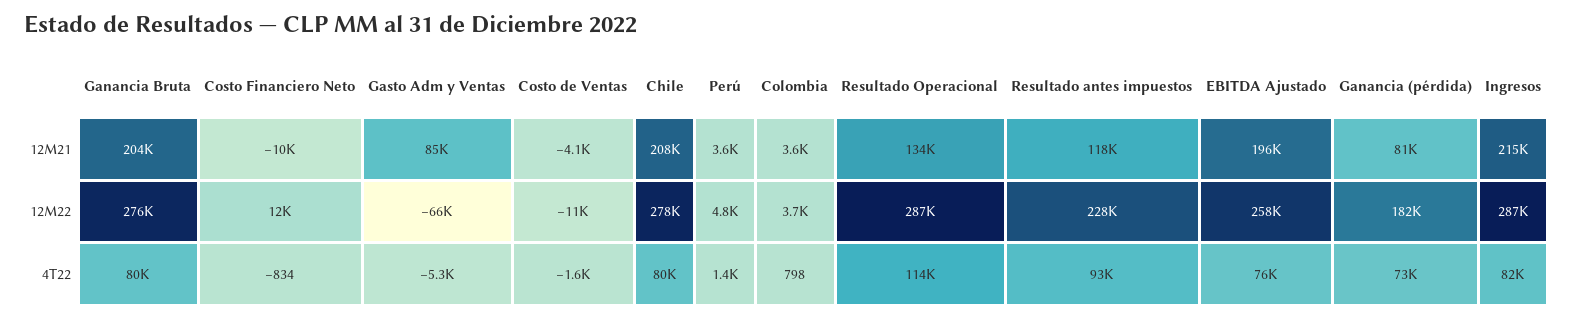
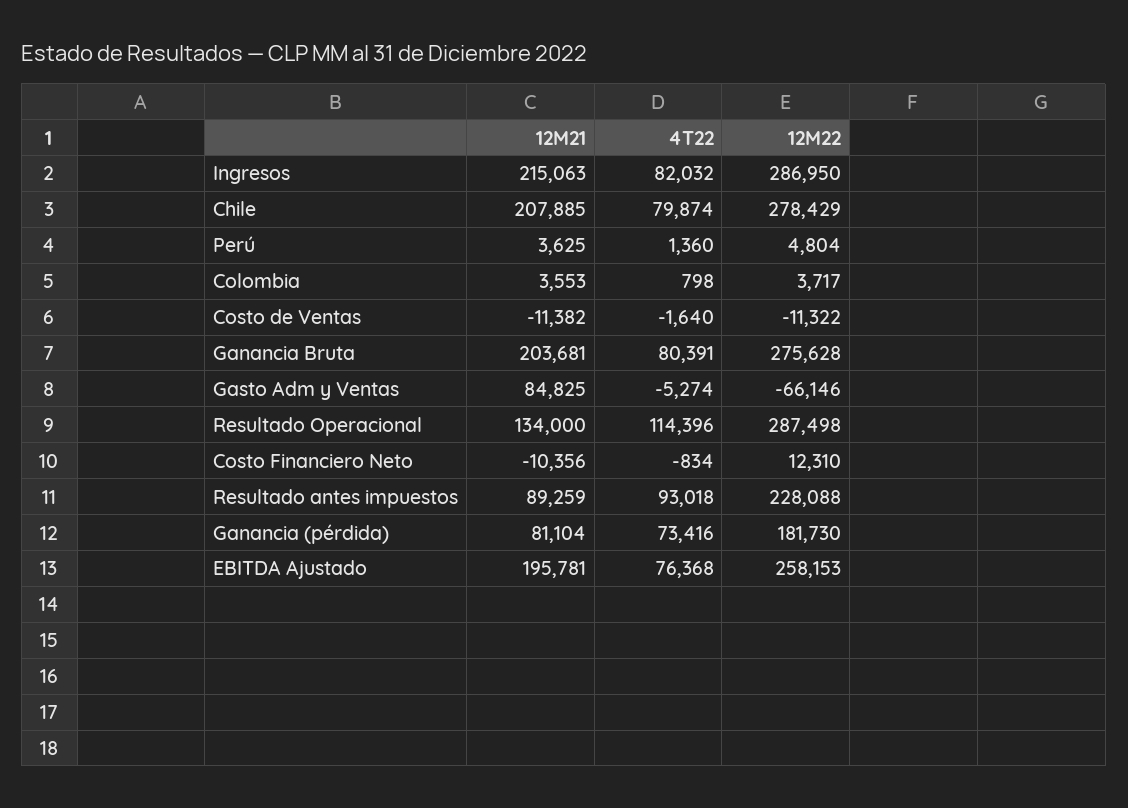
  {
    "Ganancia Bruta": {
      "12M21": 203681,
      "12M22": 275628,
      "4T22": 80391
    },
    "Costo Financiero Neto": {
      "12M21": -10356,
      "12M22": 12310,
      "4T22": -834
    },
    "Gasto Adm y Ventas": {
      "12M21": 84825,
      "12M22": -66146,
      "4T22": -5274
    },
    "Costo de Ventas": {
-     "12M21": -4100,
+     "12M21": -11382,
      "12M22": -11322,
      "4T22": -1640
    },
    "Chile": {
      "12M21": 207885,
      "12M22": 278429,
      "4T22": 79874
    },
    "Perú": {
      "12M21": 3625,
      "12M22": 4804,
      "4T22": 1360
    },
    "Colombia": {
      "12M21": 3553,
      "12M22": 3717,
      "4T22": 798
    },
    "Resultado Operacional": {
      "12M21": 134000,
      "12M22": 287498,
      "4T22": 114396
    },
    "Resultado antes impuestos": {
-     "12M21": 118000,
+     "12M21": 89259,
      "12M22": 228088,
      "4T22": 93018
    },
    "EBITDA Ajustado": {
      "12M21": 195781,
      "12M22": 258153,
      "4T22": 76368
    },
    "Ganancia (pérdida)": {
      "12M21": 81104,
      "12M22": 181730,
      "4T22": 73416
    },
    "Ingresos": {
      "12M21": 215063,
      "12M22": 286950,
      "4T22": 82032
    }
  }

